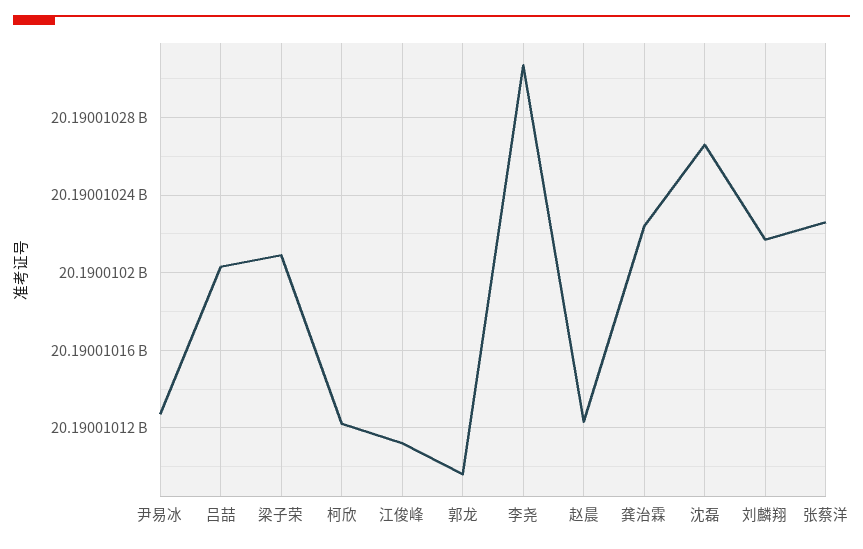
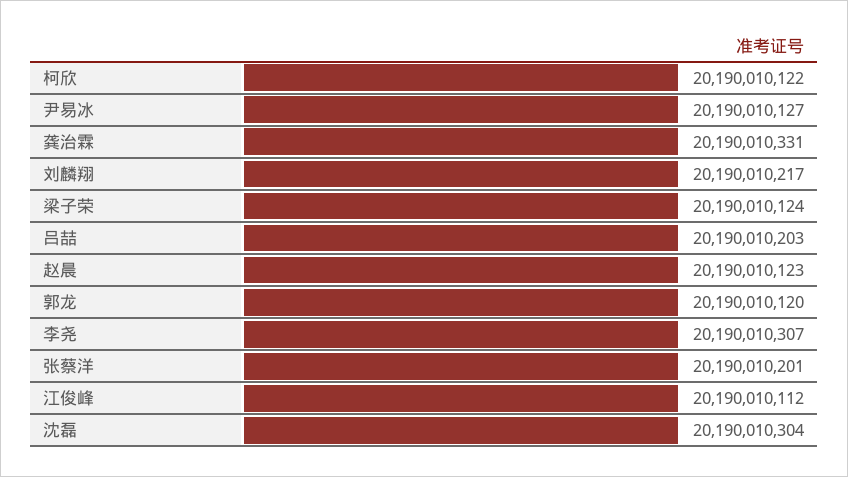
  {
    "尹易冰": 20190010127,
    "吕喆": 20190010203,
-   "梁子荣": 20190010210,
+   "梁子荣": 20190010124,
    "柯欣": 20190010122,
    "江俊峰": 20190010112,
-   "郭龙": 20190010095,
+   "郭龙": 20190010120,
    "李尧": 20190010307,
    "赵晨": 20190010123,
-   "龚治霖": 20190010225,
+   "龚治霖": 20190010331,
-   "沈磊": 20190010265,
+   "沈磊": 20190010304,
    "刘麟翔": 20190010217,
-   "张蔡洋": 20190010225
+   "张蔡洋": 20190010201
  }

